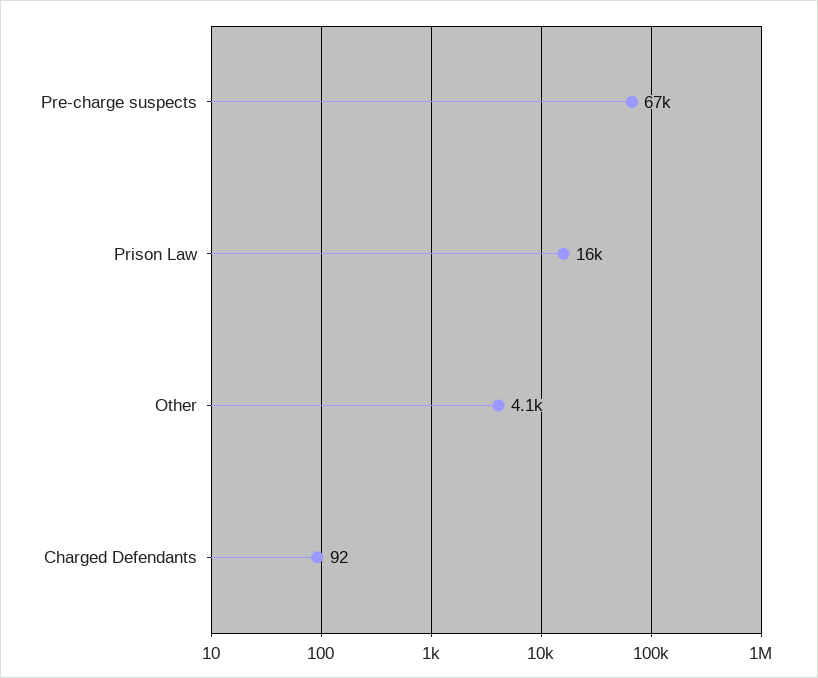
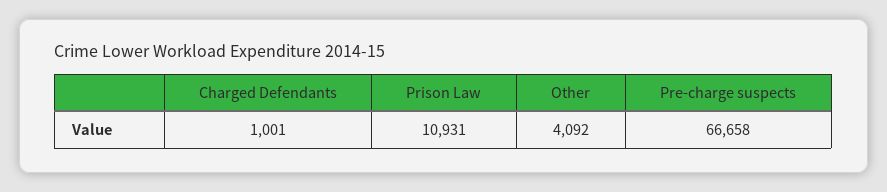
  {
    "Pre-charge suspects": 66658,
-   "Prison Law": 16000,
+   "Prison Law": 10931,
    "Other": 4092,
-   "Charged Defendants": 92
+   "Charged Defendants": 1001
  }

